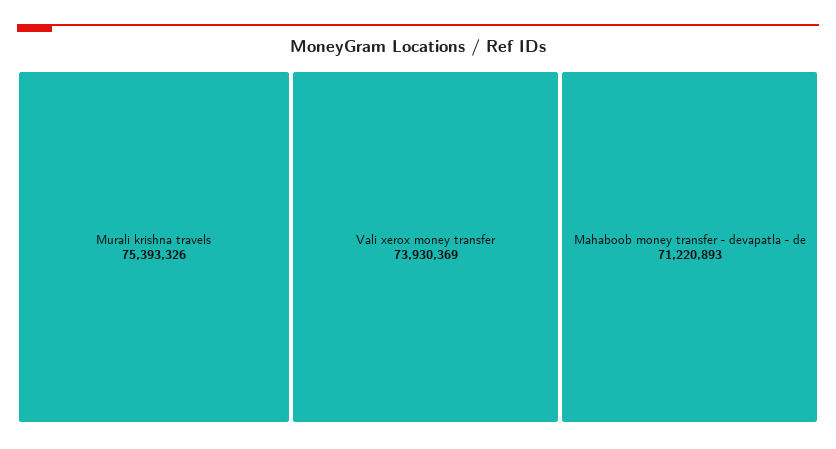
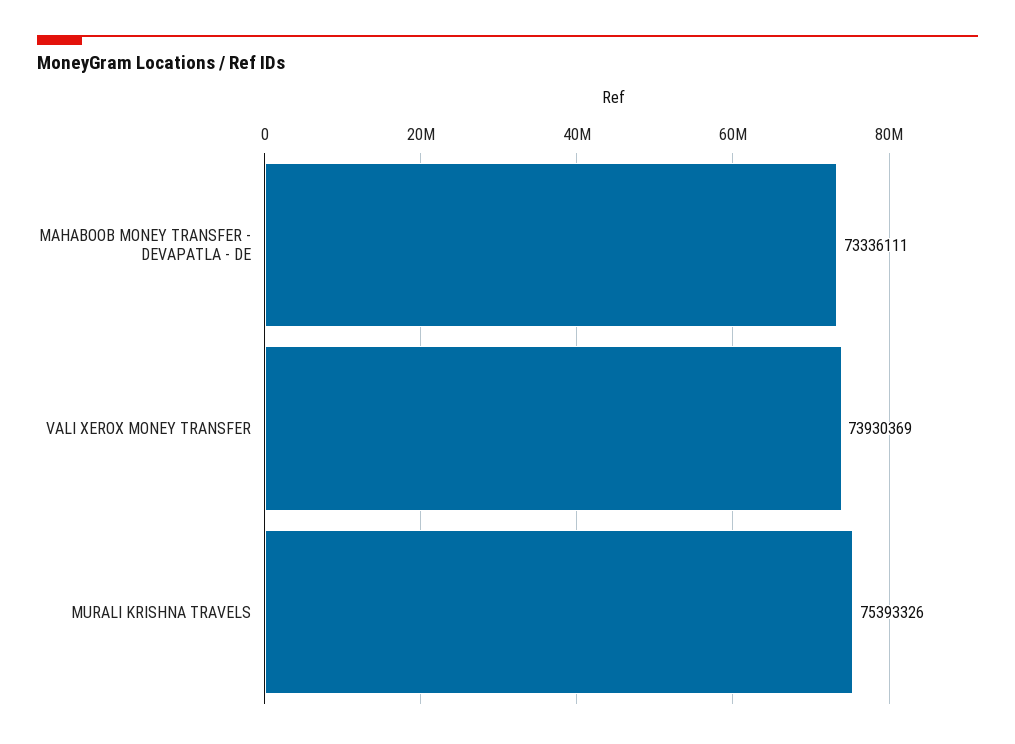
  {
    "Murali krishna travels": 75393326,
    "Vali xerox money transfer": 73930369,
-   "Mahaboob money transfer - devapatla - de": 71220893
+   "Mahaboob money transfer - devapatla - de": 73336111
  }

